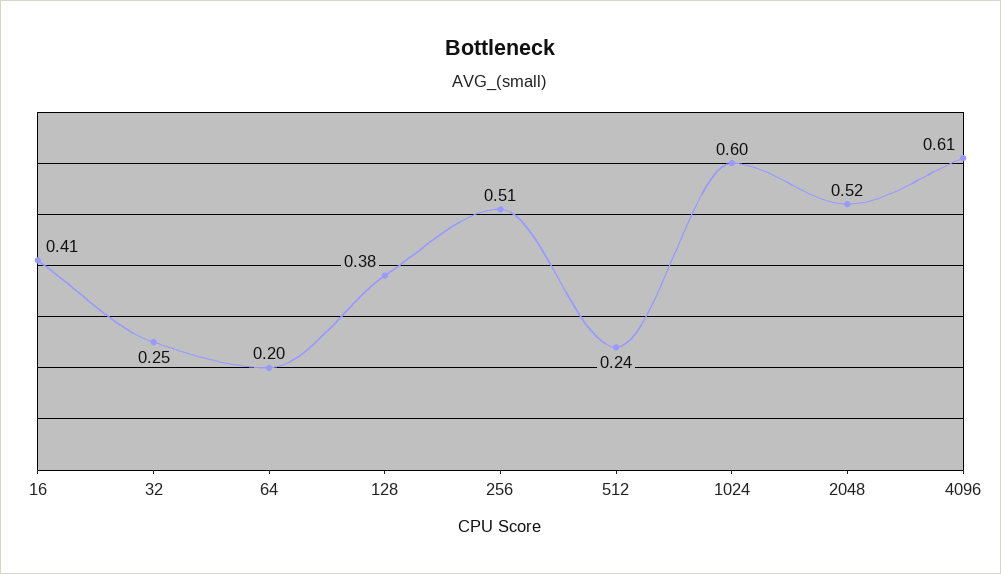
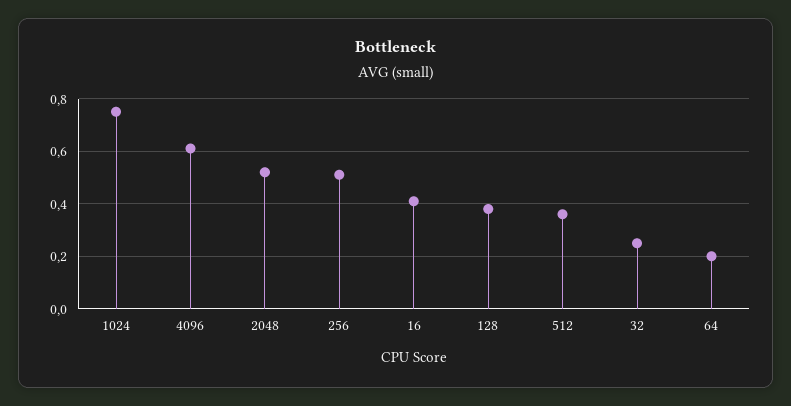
  {
    "16": 0.41,
    "32": 0.25,
    "64": 0.2,
    "128": 0.38,
    "256": 0.51,
-   "512": 0.24,
+   "512": 0.35,
-   "1024": 0.6,
+   "1024": 0.75,
    "2048": 0.52,
    "4096": 0.61
  }

